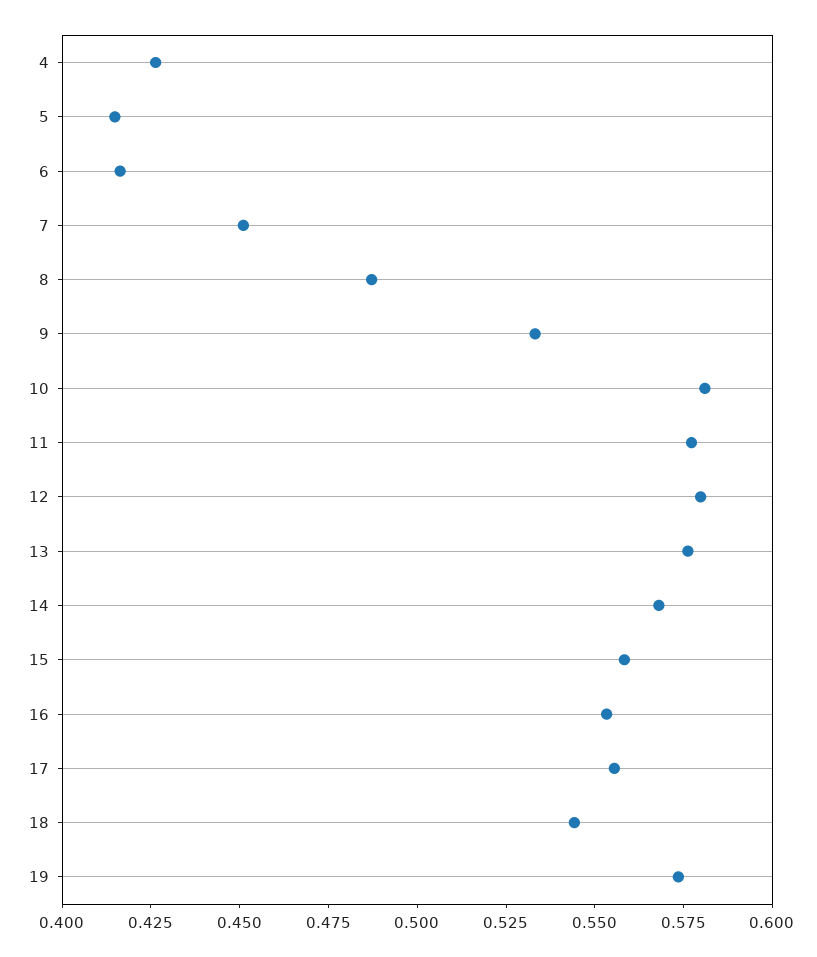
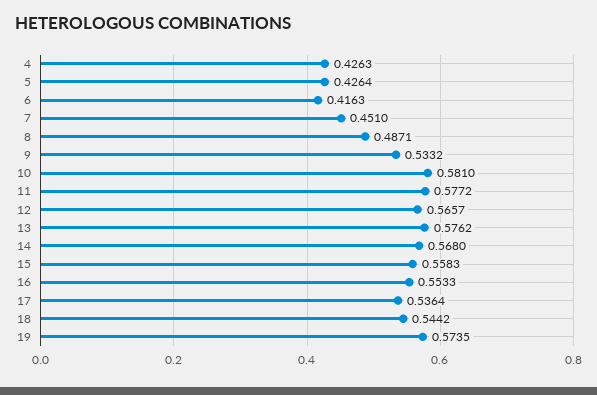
  {
    "4": 0.4263,
-   "5": 0.415,
+   "5": 0.4264,
    "6": 0.4163,
    "7": 0.451,
    "8": 0.4871,
    "9": 0.5332,
    "10": 0.581,
    "11": 0.5772,
-   "12": 0.58,
+   "12": 0.5657,
    "13": 0.5762,
    "14": 0.568,
    "15": 0.5583,
    "16": 0.5533,
-   "17": 0.555,
+   "17": 0.5364,
    "18": 0.5442,
    "19": 0.5735
  }

